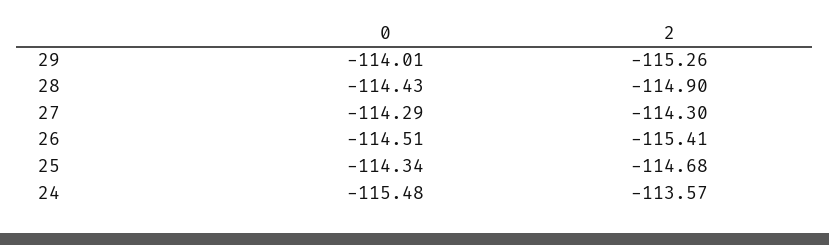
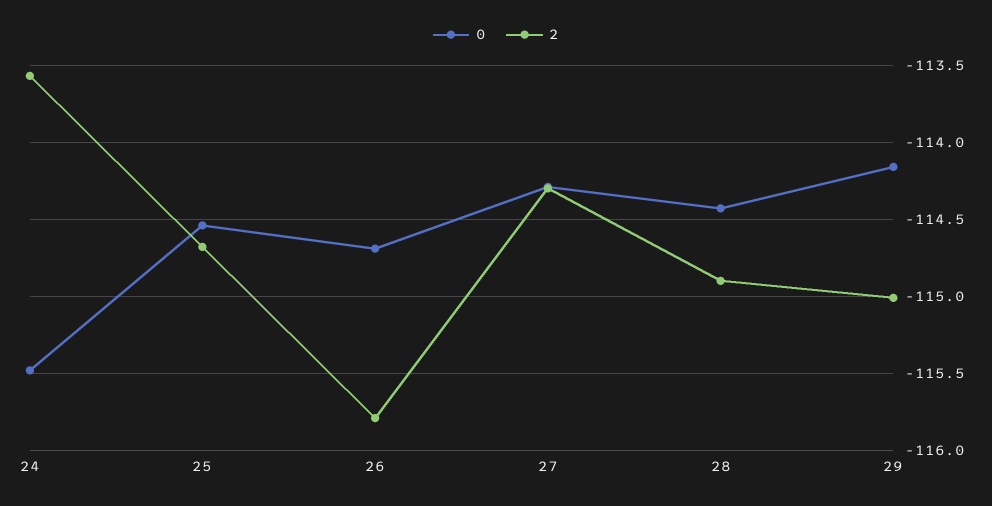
  {
    "0": {
-     "29": -114.01,
+     "29": -114.15,
      "28": -114.43,
      "27": -114.29,
-     "26": -114.51,
+     "26": -114.7,
-     "25": -114.34,
+     "25": -114.55,
      "24": -115.48
    },
    "2": {
-     "29": -115.26,
+     "29": -115,
      "28": -114.9,
      "27": -114.3,
-     "26": -115.41,
+     "26": -115.8,
      "25": -114.68,
      "24": -113.57
    }
  }

